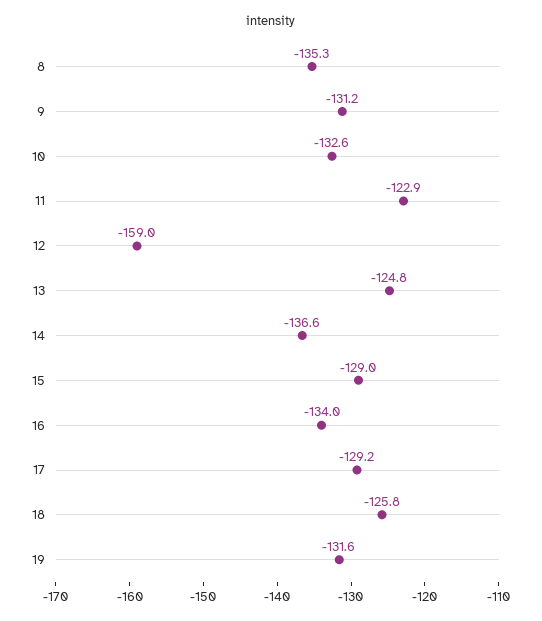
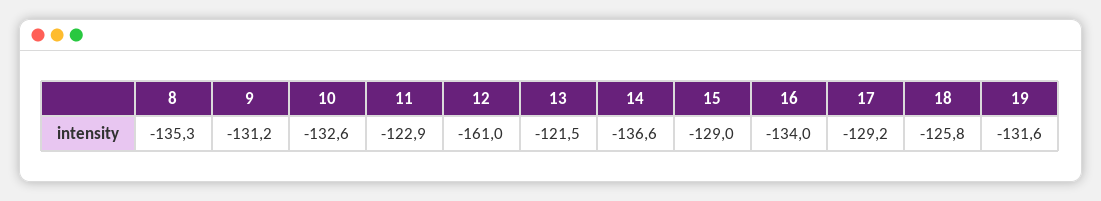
  {
    "8": -135.3,
    "9": -131.2,
    "10": -132.6,
    "11": -122.9,
-   "12": -159,
+   "12": -161,
-   "13": -124.8,
+   "13": -121.5,
    "14": -136.6,
    "15": -129,
    "16": -134,
    "17": -129.2,
    "18": -125.8,
    "19": -131.6
  }

